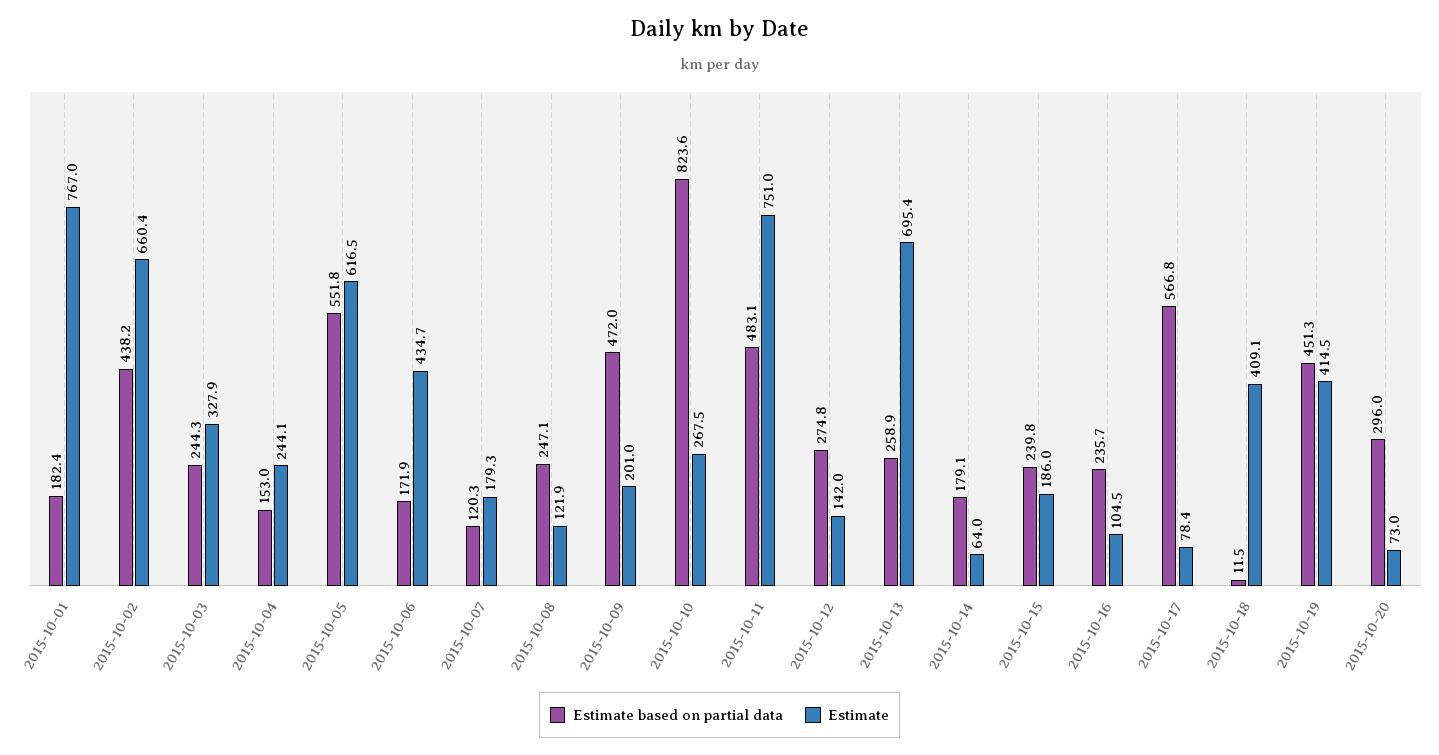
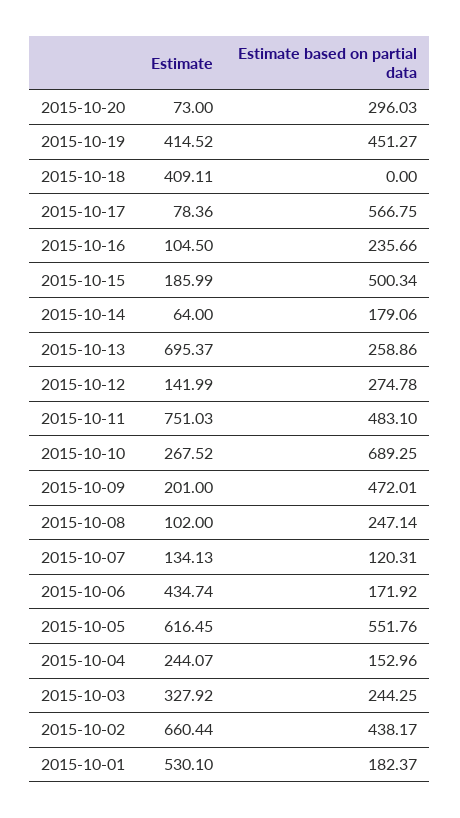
  {
    "Estimate based on partial data": {
      "2015-10-01": 182.37,
      "2015-10-02": 438.17,
      "2015-10-03": 244.25,
      "2015-10-04": 152.96,
      "2015-10-05": 551.76,
      "2015-10-06": 171.92,
      "2015-10-07": 120.31,
      "2015-10-08": 247.14,
      "2015-10-09": 472.01,
-     "2015-10-10": 823.6,
+     "2015-10-10": 689.25,
      "2015-10-11": 483.1,
      "2015-10-12": 274.78,
      "2015-10-13": 258.86,
      "2015-10-14": 179.06,
-     "2015-10-15": 239.8,
+     "2015-10-15": 500.34,
      "2015-10-16": 235.66,
      "2015-10-17": 566.75,
-     "2015-10-18": 11.5,
+     "2015-10-18": 0,
      "2015-10-19": 451.27,
      "2015-10-20": 296.03
    },
    "Estimate": {
-     "2015-10-01": 767,
+     "2015-10-01": 530.1,
      "2015-10-02": 660.44,
      "2015-10-03": 327.92,
      "2015-10-04": 244.07,
      "2015-10-05": 616.45,
      "2015-10-06": 434.74,
-     "2015-10-07": 179.3,
+     "2015-10-07": 134.13,
-     "2015-10-08": 121.9,
+     "2015-10-08": 102,
      "2015-10-09": 201,
      "2015-10-10": 267.52,
      "2015-10-11": 751.03,
      "2015-10-12": 141.99,
      "2015-10-13": 695.37,
      "2015-10-14": 64,
      "2015-10-15": 185.99,
      "2015-10-16": 104.5,
      "2015-10-17": 78.36,
      "2015-10-18": 409.11,
      "2015-10-19": 414.52,
      "2015-10-20": 73
    }
  }

